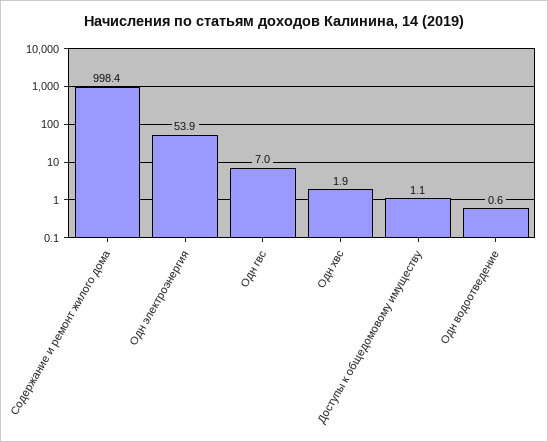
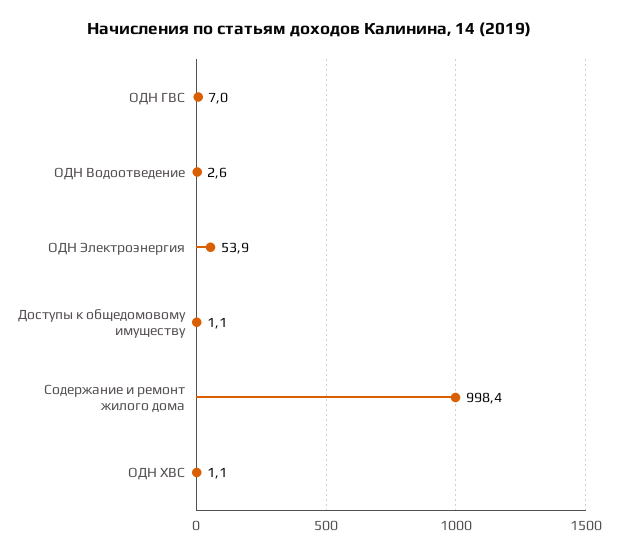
  {
    "Содержание и ремонт жилого дома": 998.4,
    "Одн электроэнергия": 53.9,
    "Одн гвс": 7,
-   "Одн хвс": 1.9,
+   "Одн хвс": 1.1,
    "Доступы к общедомовому имуществу": 1.1,
-   "Одн водоотведение": 0.6
+   "Одн водоотведение": 2.6
  }

